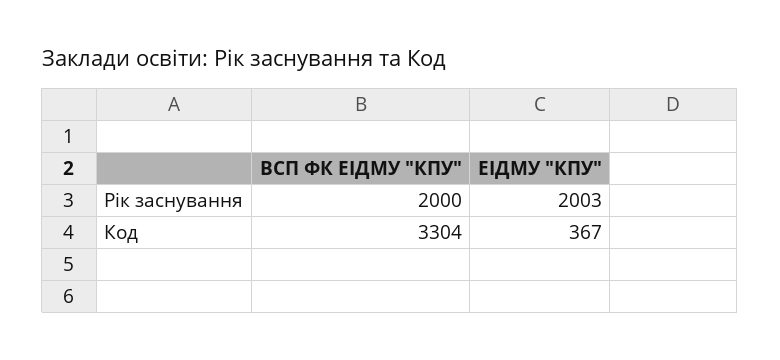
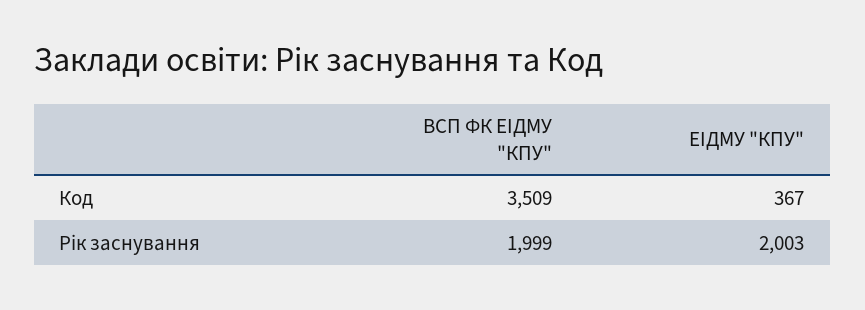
  {
    "ВСП ФК ЕІДМУ \"КПУ\"": {
-     "Рік заснування": 2000,
+     "Рік заснування": 1999,
-     "Код": 3304
+     "Код": 3509
    },
    "ЕІДМУ \"КПУ\"": {
      "Рік заснування": 2003,
      "Код": 367
    }
  }

